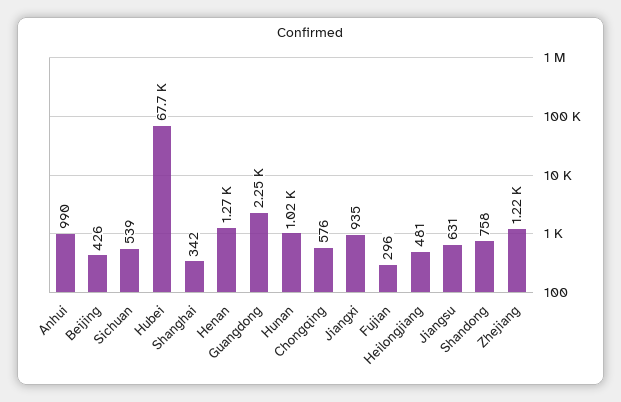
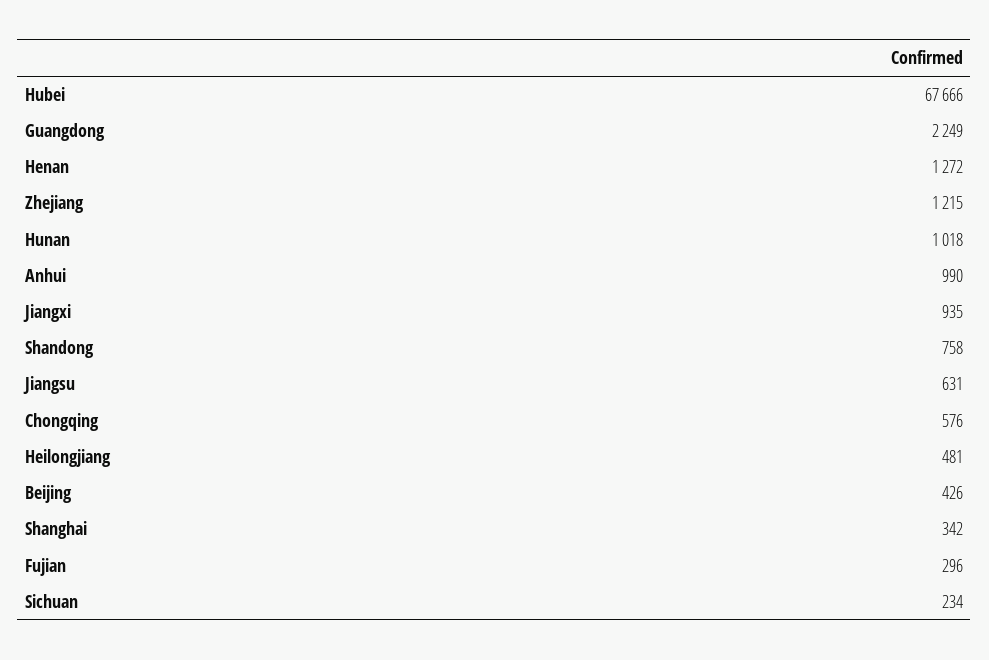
  {
    "Anhui": 990,
    "Beijing": 426,
-   "Sichuan": 539,
+   "Sichuan": 234,
    "Hubei": 67666,
    "Shanghai": 342,
    "Henan": 1272,
    "Guangdong": 2249,
    "Hunan": 1018,
    "Chongqing": 576,
    "Jiangxi": 935,
    "Fujian": 296,
    "Heilongjiang": 481,
    "Jiangsu": 631,
    "Shandong": 758,
    "Zhejiang": 1215
  }

